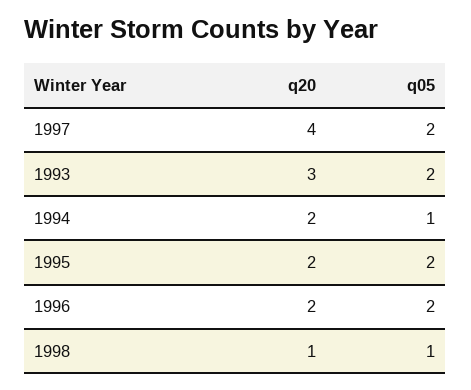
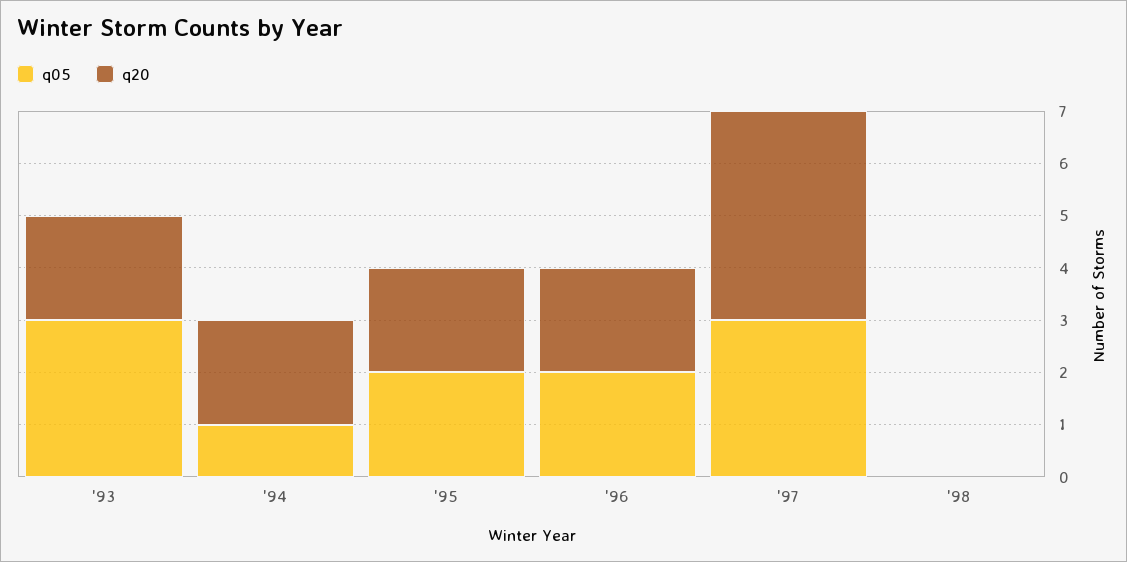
  {
    "q20": {
      "1997": 4,
-     "1993": 3,
+     "1993": 2,
      "1994": 2,
      "1995": 2,
      "1996": 2,
-     "1998": 1
+     "1998": 0
    },
    "q05": {
-     "1997": 2,
+     "1997": 3,
-     "1993": 2,
+     "1993": 3,
      "1994": 1,
      "1995": 2,
      "1996": 2,
-     "1998": 1
+     "1998": 0
    }
  }

